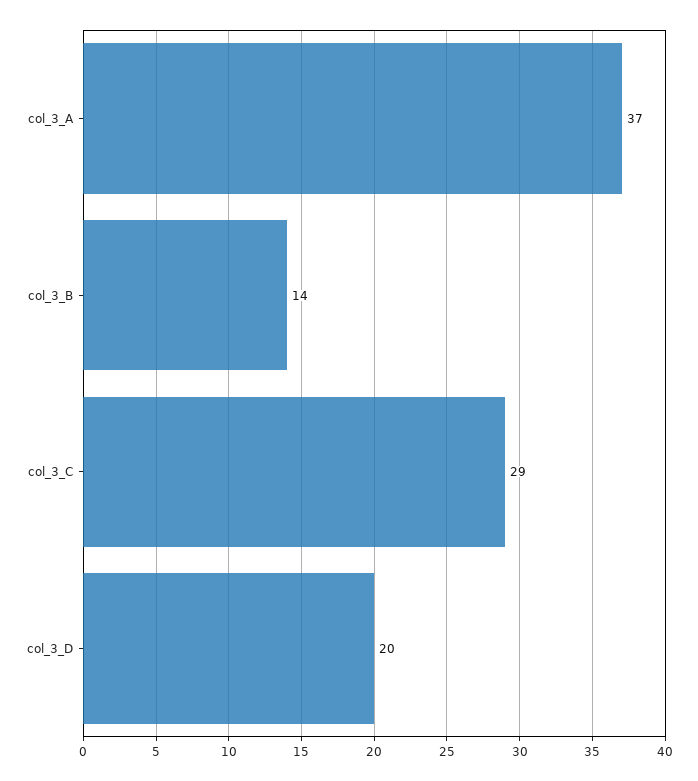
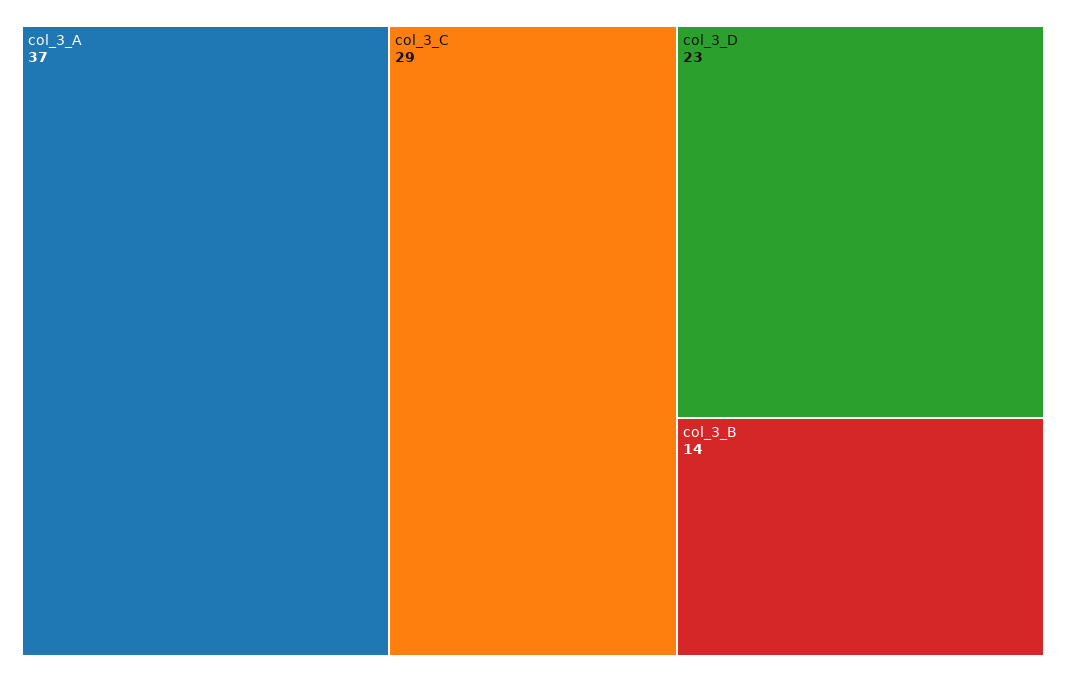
  {
    "col_3_A": 37,
    "col_3_B": 14,
    "col_3_C": 29,
-   "col_3_D": 20
+   "col_3_D": 23
  }

